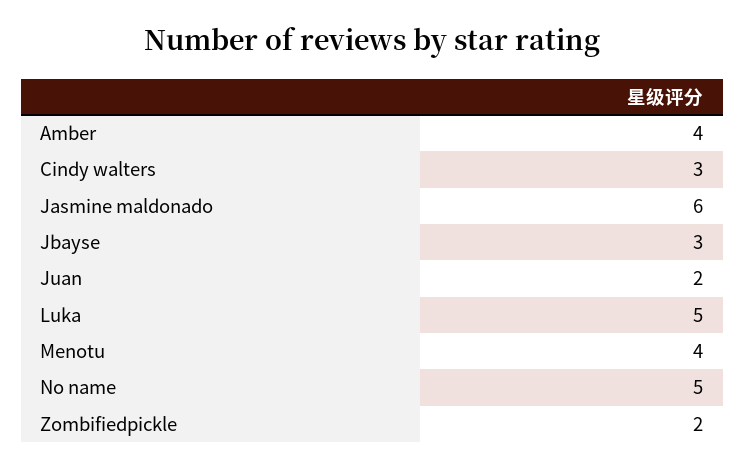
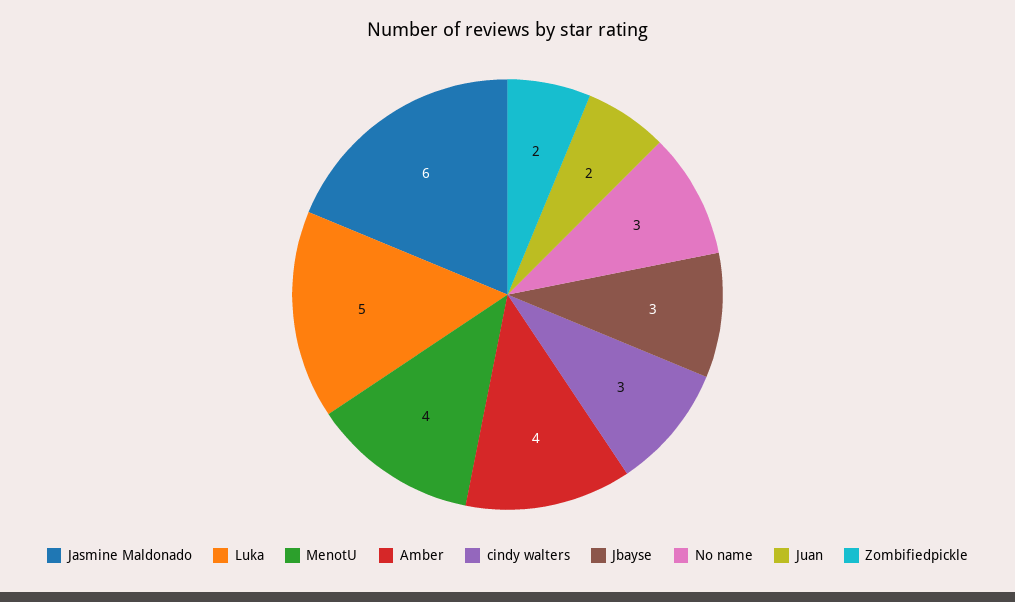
  {
    "Amber": 4,
    "Cindy walters": 3,
    "Jasmine maldonado": 6,
    "Jbayse": 3,
    "Juan": 2,
    "Luka": 5,
    "Menotu": 4,
-   "No name": 5,
+   "No name": 3,
    "Zombifiedpickle": 2
  }

